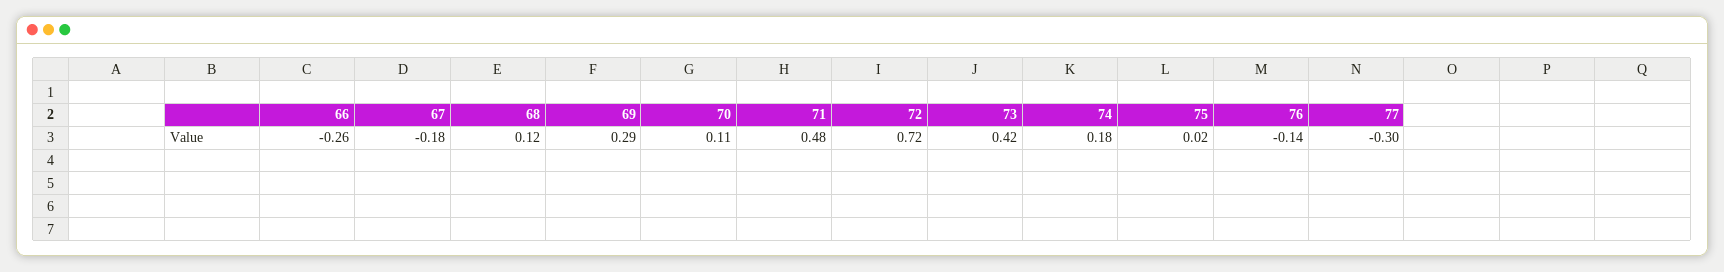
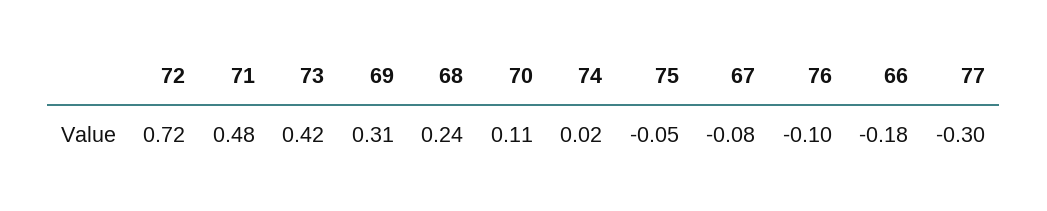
  {
-   "66": -0.26,
+   "66": -0.18,
-   "67": -0.18,
+   "67": -0.08,
-   "68": 0.12,
+   "68": 0.24,
-   "69": 0.29,
+   "69": 0.31,
    "70": 0.11,
    "71": 0.48,
    "72": 0.72,
    "73": 0.42,
-   "74": 0.18,
+   "74": 0.02,
-   "75": 0.02,
+   "75": -0.05,
-   "76": -0.14,
+   "76": -0.1,
    "77": -0.3
  }

